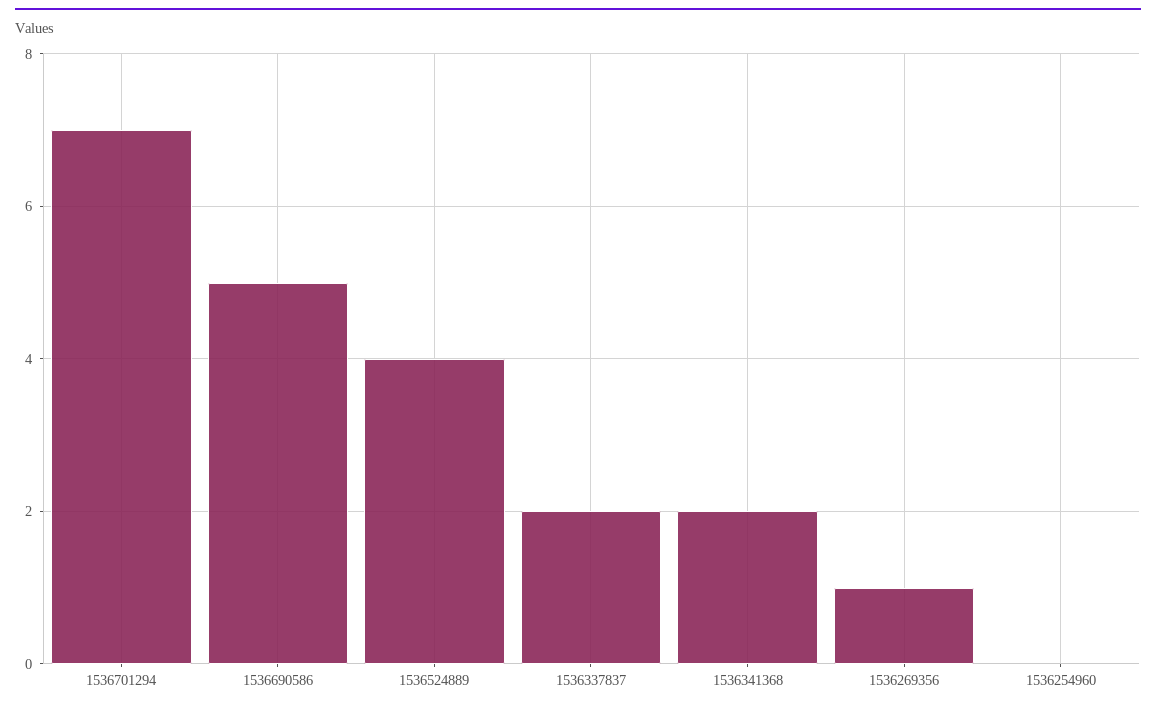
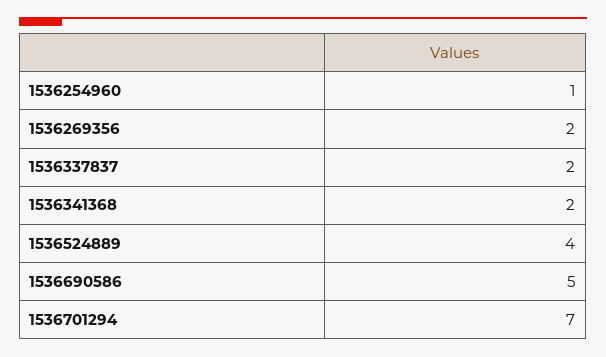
  {
    "1536701294": 7,
    "1536690586": 5,
    "1536524889": 4,
    "1536337837": 2,
    "1536341368": 2,
-   "1536269356": 1,
+   "1536269356": 2,
-   "1536254960": 0
+   "1536254960": 1
  }

